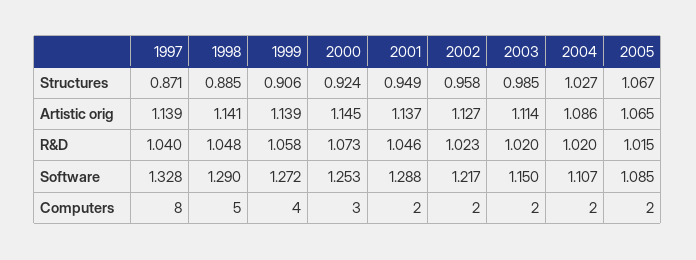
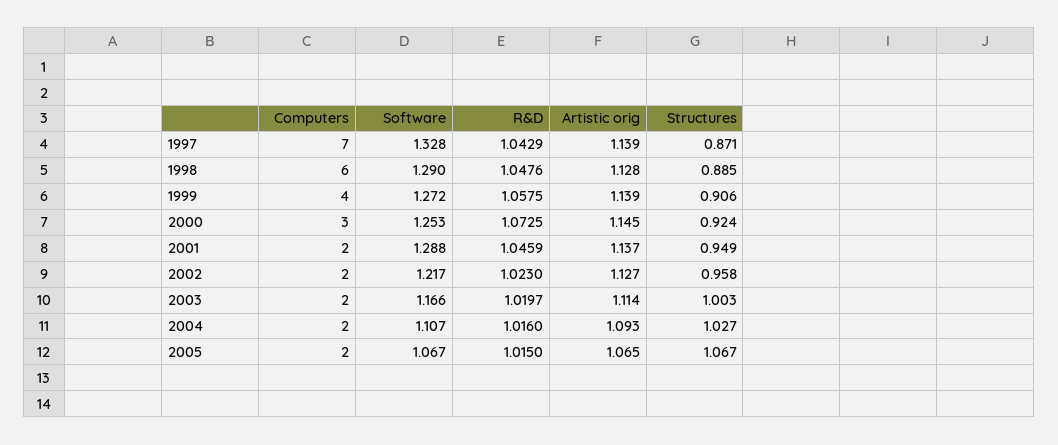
  {
    "1997": {
      "Structures": 0.871,
      "Artistic orig": 1.139,
-     "R&D": 1.04,
+     "R&D": 1.0429,
      "Software": 1.328,
-     "Computers": 8
+     "Computers": 7
    },
    "1998": {
      "Structures": 0.885,
-     "Artistic orig": 1.141,
+     "Artistic orig": 1.128,
      "R&D": 1.0476,
      "Software": 1.29,
-     "Computers": 5
+     "Computers": 6
    },
    "1999": {
      "Structures": 0.906,
      "Artistic orig": 1.139,
      "R&D": 1.0575,
      "Software": 1.272,
      "Computers": 4
    },
    "2000": {
      "Structures": 0.924,
      "Artistic orig": 1.145,
      "R&D": 1.0725,
      "Software": 1.253,
      "Computers": 3
    },
    "2001": {
      "Structures": 0.949,
      "Artistic orig": 1.137,
      "R&D": 1.0459,
      "Software": 1.288,
      "Computers": 2
    },
    "2002": {
      "Structures": 0.958,
      "Artistic orig": 1.127,
      "R&D": 1.023,
      "Software": 1.217,
      "Computers": 2
    },
    "2003": {
-     "Structures": 0.985,
+     "Structures": 1.003,
      "Artistic orig": 1.114,
      "R&D": 1.0197,
-     "Software": 1.15,
+     "Software": 1.166,
      "Computers": 2
    },
    "2004": {
      "Structures": 1.027,
-     "Artistic orig": 1.086,
+     "Artistic orig": 1.093,
-     "R&D": 1.02,
+     "R&D": 1.016,
      "Software": 1.107,
      "Computers": 2
    },
    "2005": {
      "Structures": 1.067,
      "Artistic orig": 1.065,
      "R&D": 1.015,
-     "Software": 1.085,
+     "Software": 1.067,
      "Computers": 2
    }
  }

